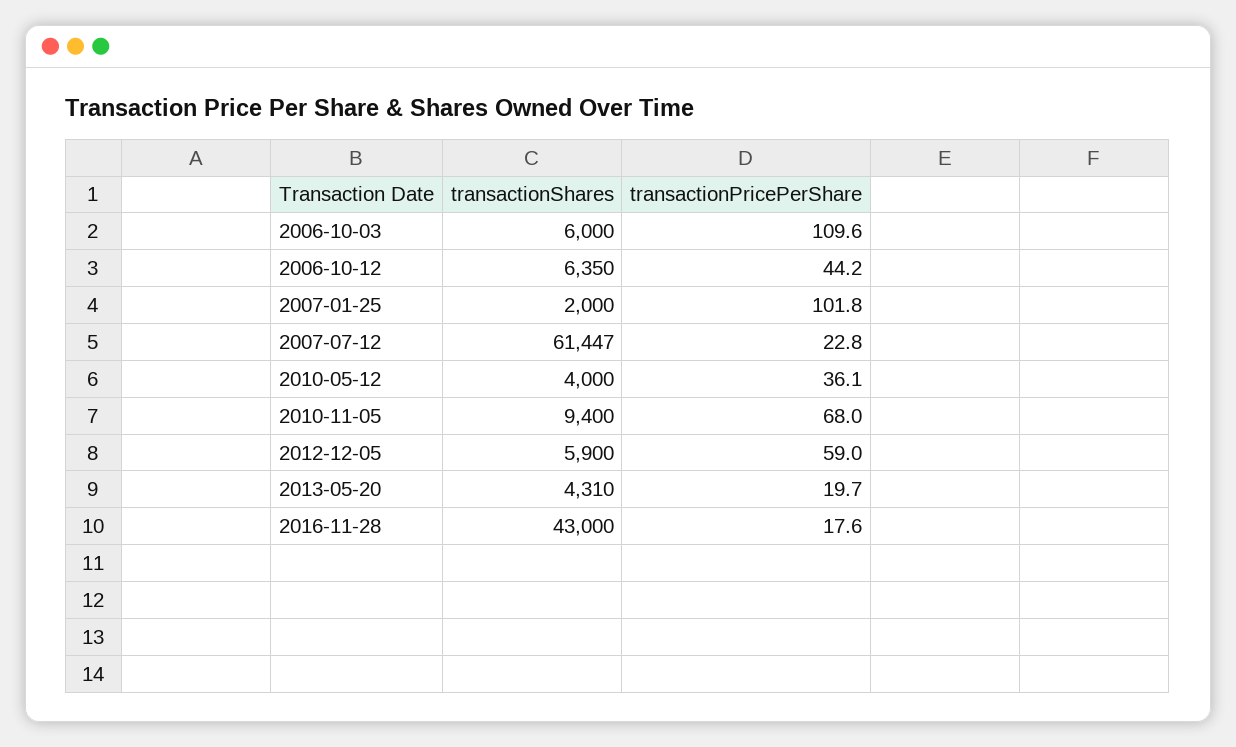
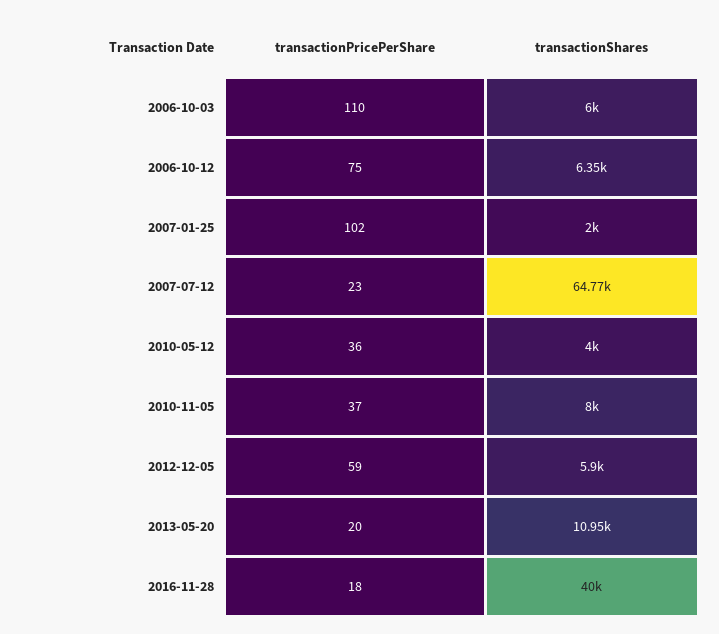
  {
    "transactionShares": {
      "2006-10-03": 6000,
      "2006-10-12": 6350,
      "2007-01-25": 2000,
-     "2007-07-12": 61447,
+     "2007-07-12": 64770,
      "2010-05-12": 4000,
-     "2010-11-05": 9400,
+     "2010-11-05": 8000,
      "2012-12-05": 5900,
-     "2013-05-20": 4310,
+     "2013-05-20": 10950,
-     "2016-11-28": 43000
+     "2016-11-28": 40000
    },
    "transactionPricePerShare": {
      "2006-10-03": 109.6,
-     "2006-10-12": 44.2,
+     "2006-10-12": 75,
      "2007-01-25": 101.8,
      "2007-07-12": 22.8,
      "2010-05-12": 36.1,
-     "2010-11-05": 68,
+     "2010-11-05": 37,
      "2012-12-05": 59,
      "2013-05-20": 19.7,
      "2016-11-28": 17.6
    }
  }

